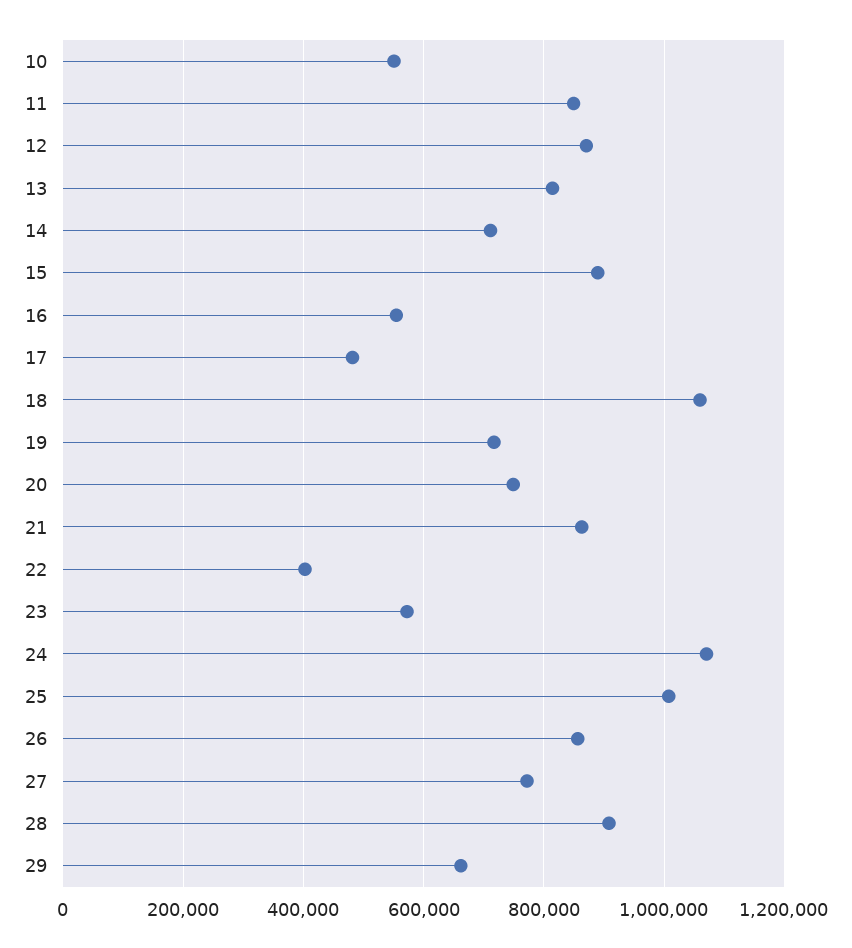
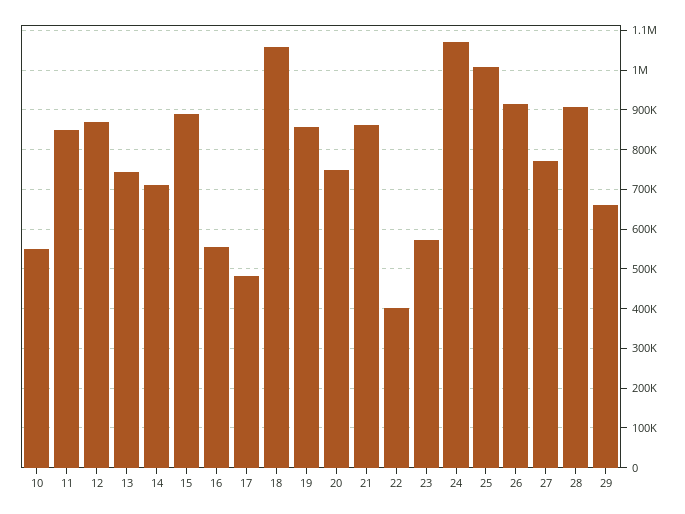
  {
    "10": 560000,
    "11": 840000,
    "12": 880000,
-   "13": 820000,
+   "13": 740000,
    "14": 720000,
    "15": 880000,
    "16": 560000,
    "17": 480000,
    "18": 1060000,
-   "19": 720000,
+   "19": 860000,
    "20": 740000,
    "21": 860000,
    "22": 400000,
    "23": 580000,
    "24": 1080000,
    "25": 1000000,
-   "26": 860000,
+   "26": 920000,
    "27": 780000,
    "28": 900000,
    "29": 660000
  }

